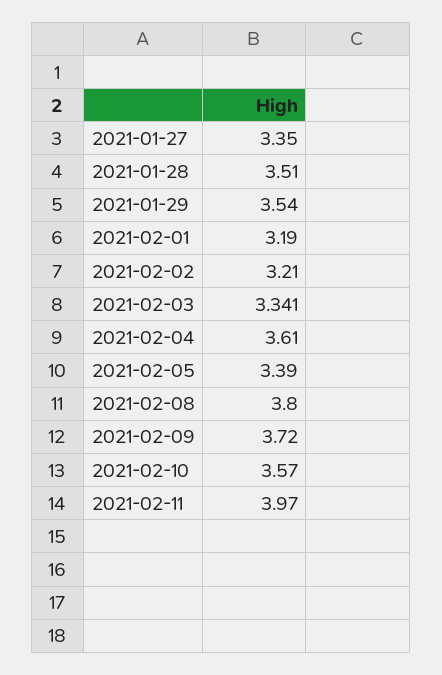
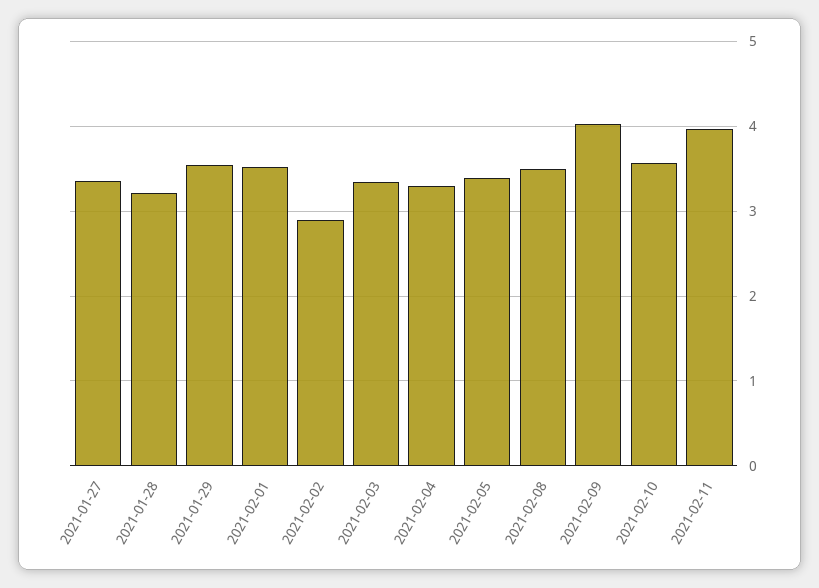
  {
    "2021-01-27": 3.35,
-   "2021-01-28": 3.51,
+   "2021-01-28": 3.2,
    "2021-01-29": 3.54,
-   "2021-02-01": 3.19,
+   "2021-02-01": 3.5,
-   "2021-02-02": 3.21,
+   "2021-02-02": 2.9,
    "2021-02-03": 3.341,
-   "2021-02-04": 3.61,
+   "2021-02-04": 3.3,
    "2021-02-05": 3.39,
-   "2021-02-08": 3.8,
+   "2021-02-08": 3.5,
-   "2021-02-09": 3.72,
+   "2021-02-09": 4,
    "2021-02-10": 3.57,
    "2021-02-11": 3.97
  }

